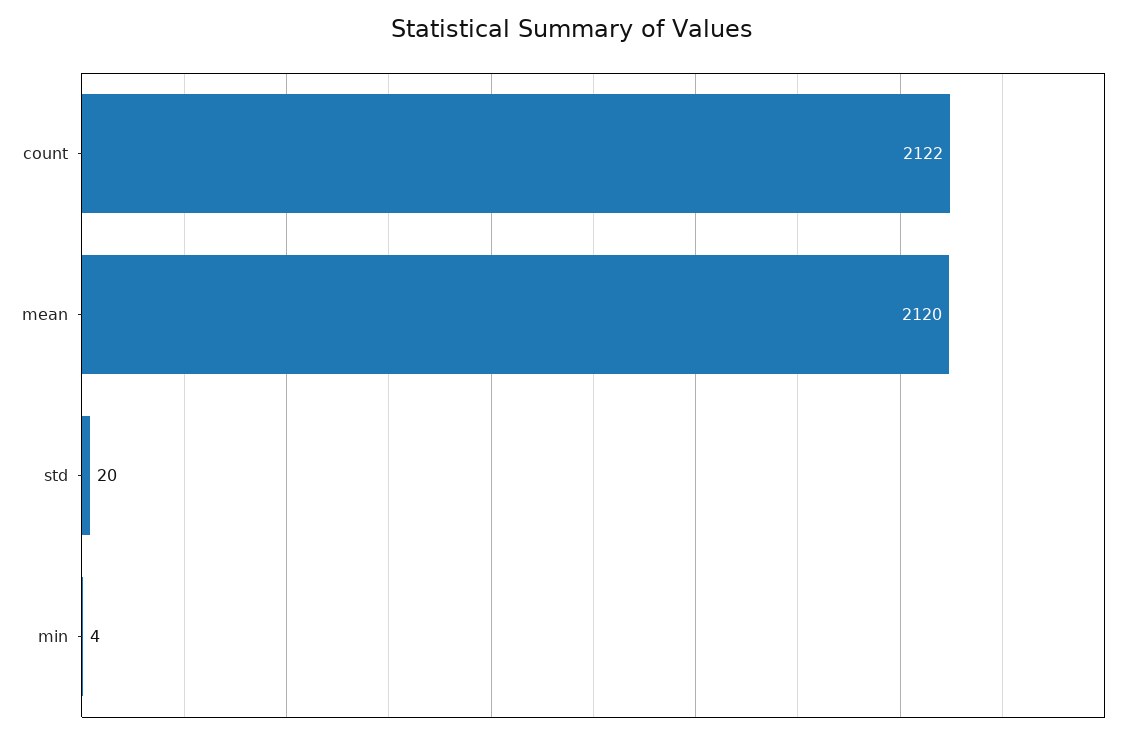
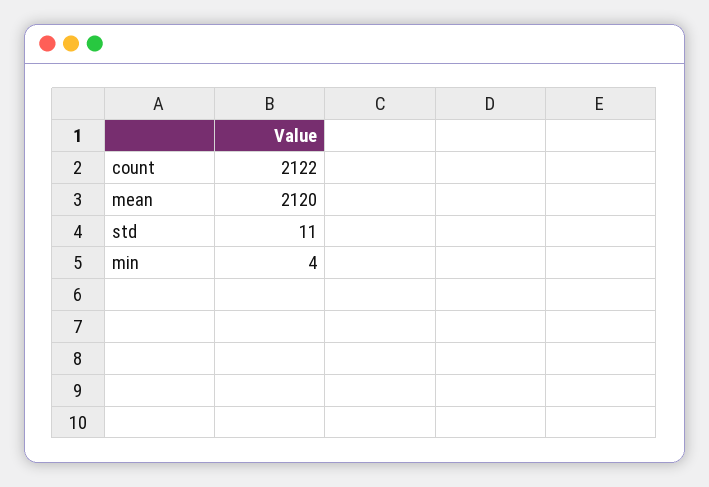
  {
    "count": 2122,
    "mean": 2120,
-   "std": 20,
+   "std": 11,
    "min": 4
  }

